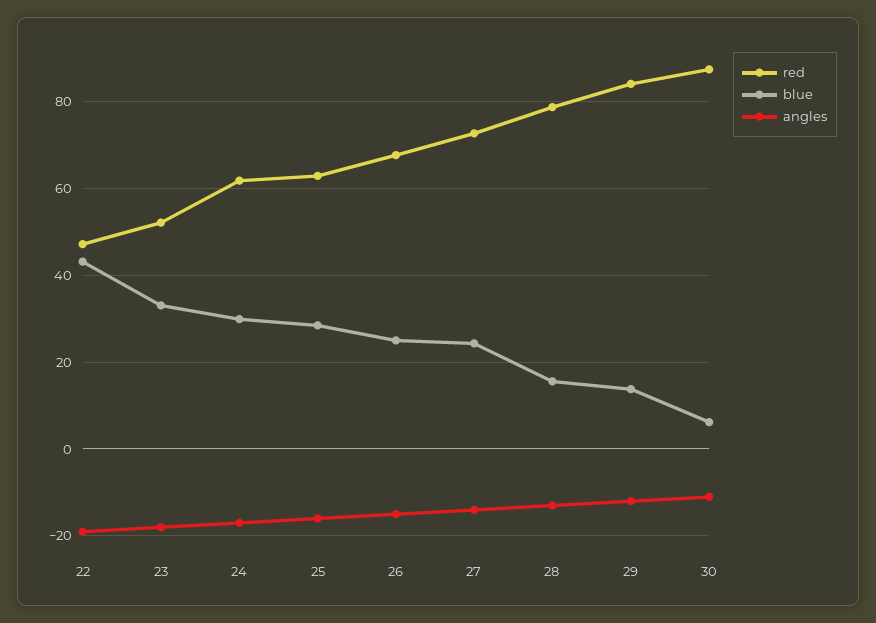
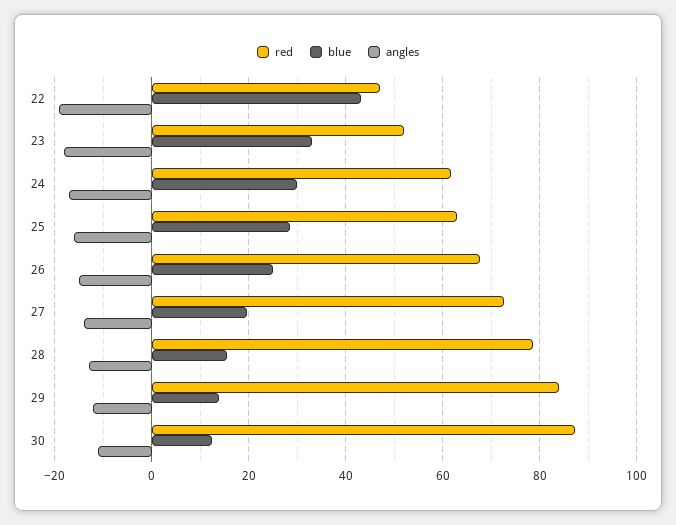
  {
    "red": {
      "22": 48,
      "23": 52,
      "24": 62,
      "25": 62,
      "26": 68,
      "27": 72,
      "28": 78,
      "29": 84,
      "30": 88
    },
    "blue": {
      "22": 44,
      "23": 34,
      "24": 30,
      "25": 28,
      "26": 26,
-     "27": 24,
+     "27": 20,
      "28": 16,
      "29": 14,
-     "30": 6
+     "30": 12
    },
    "angles": {
      "22": -20,
      "23": -18,
      "24": -18,
      "25": -16,
      "26": -16,
      "27": -14,
      "28": -14,
      "29": -12,
      "30": -12
    }
  }

